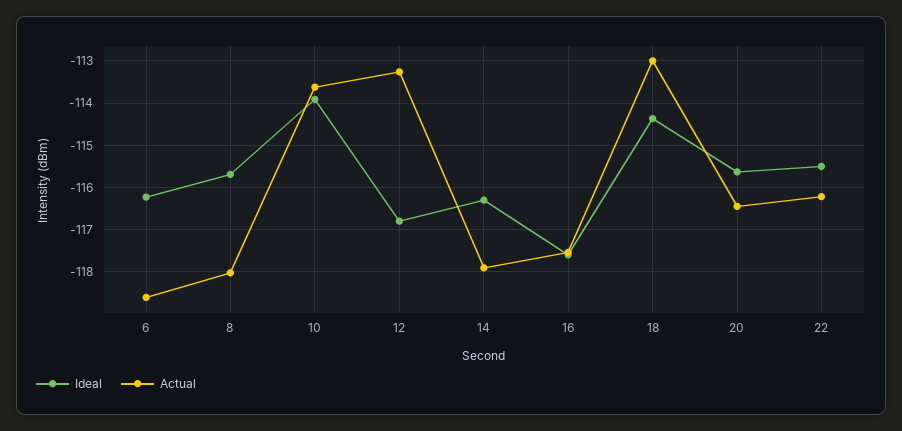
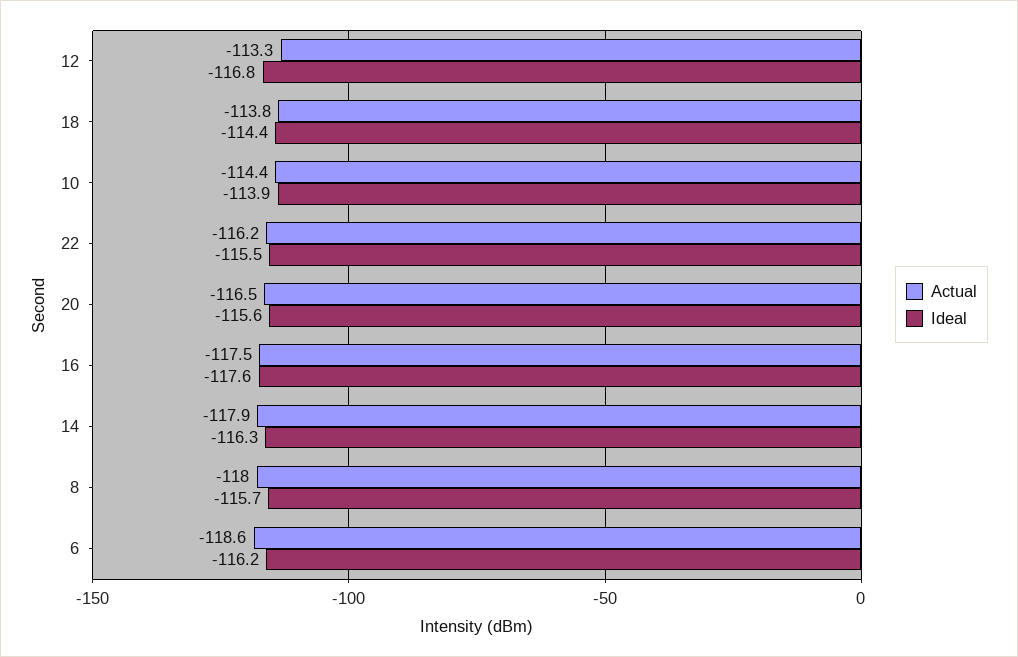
  {
    "Ideal": {
      "6": -116.2,
      "8": -115.7,
      "10": -113.9,
      "12": -116.8,
      "14": -116.3,
      "16": -117.6,
      "18": -114.4,
      "20": -115.6,
      "22": -115.5
    },
    "Actual": {
      "6": -118.6,
      "8": -118,
-     "10": -113.6,
+     "10": -114.4,
      "12": -113.3,
      "14": -117.9,
      "16": -117.5,
-     "18": -113,
+     "18": -113.8,
      "20": -116.5,
      "22": -116.2
    }
  }

